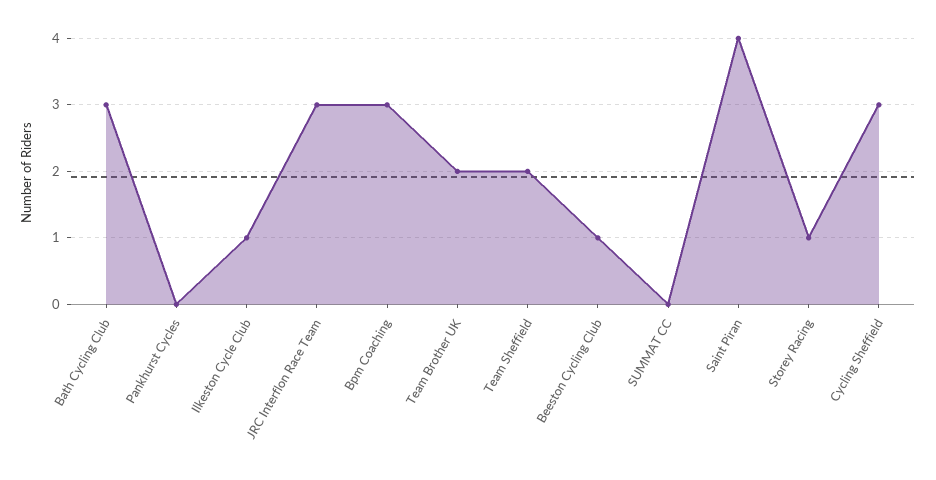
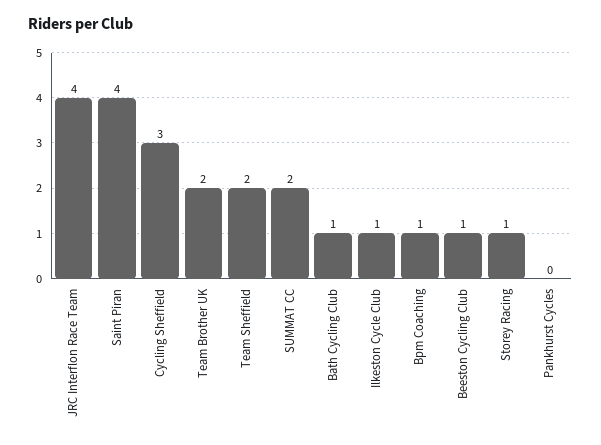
  {
-   "Bath Cycling Club": 3,
+   "Bath Cycling Club": 1,
    "Pankhurst Cycles": 0,
    "Ilkeston Cycle Club": 1,
-   "JRC Interflon Race Team": 3,
+   "JRC Interflon Race Team": 4,
-   "Bpm Coaching": 3,
+   "Bpm Coaching": 1,
    "Team Brother UK": 2,
    "Team Sheffield": 2,
    "Beeston Cycling Club": 1,
-   "SUMMAT CC": 0,
+   "SUMMAT CC": 2,
    "Saint Piran": 4,
    "Storey Racing": 1,
    "Cycling Sheffield": 3
  }

